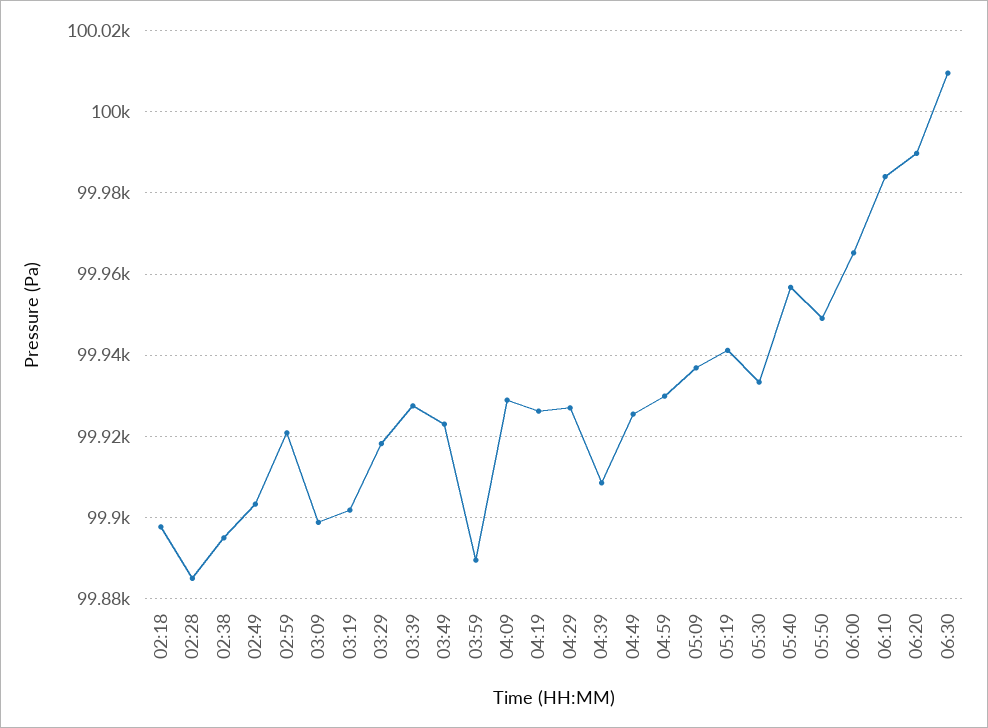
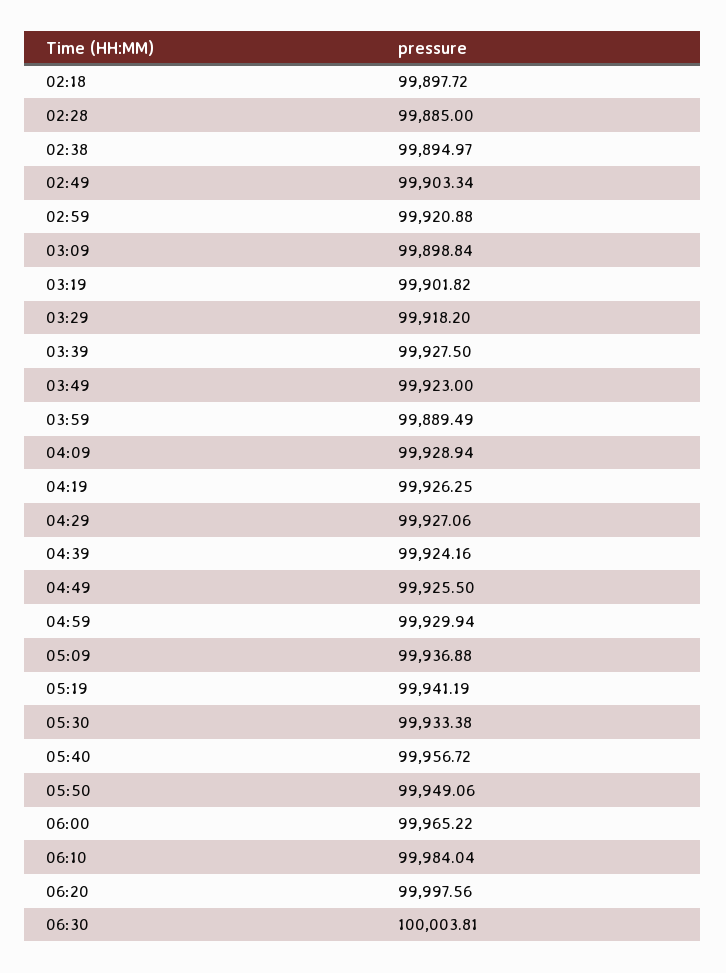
  {
    "02:18": 99897.72,
    "02:28": 99885,
    "02:38": 99894.97,
    "02:49": 99903.34,
    "02:59": 99920.88,
    "03:09": 99898.84,
    "03:19": 99901.82,
    "03:29": 99918.2,
    "03:39": 99927.5,
    "03:49": 99923,
    "03:59": 99889.49,
    "04:09": 99928.94,
    "04:19": 99926.25,
    "04:29": 99927.06,
-   "04:39": 99908,
+   "04:39": 99924.16,
    "04:49": 99925.5,
    "04:59": 99929.94,
    "05:09": 99936.88,
    "05:19": 99941.19,
    "05:30": 99933.38,
    "05:40": 99956.72,
    "05:50": 99949.06,
    "06:00": 99965.22,
    "06:10": 99984.04,
-   "06:20": 99990,
+   "06:20": 99997.56,
-   "06:30": 100010
+   "06:30": 100003.81
  }

